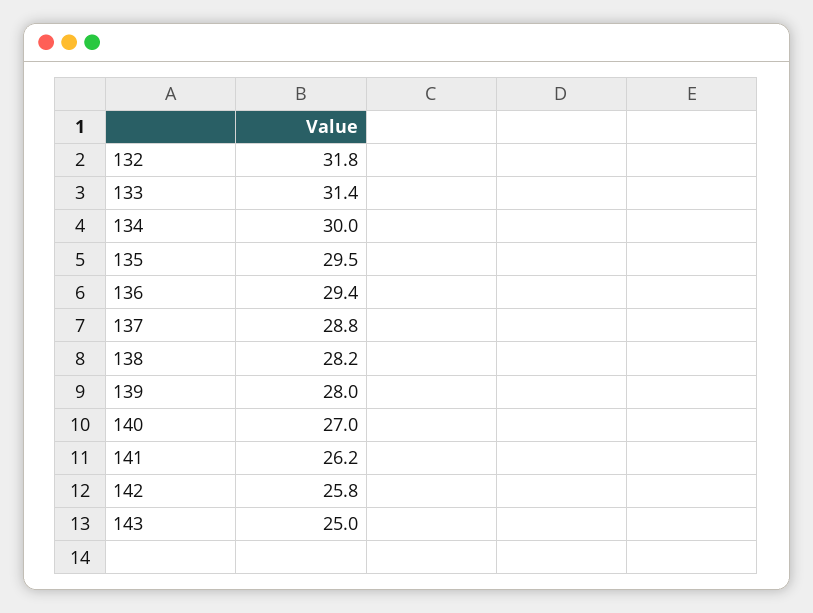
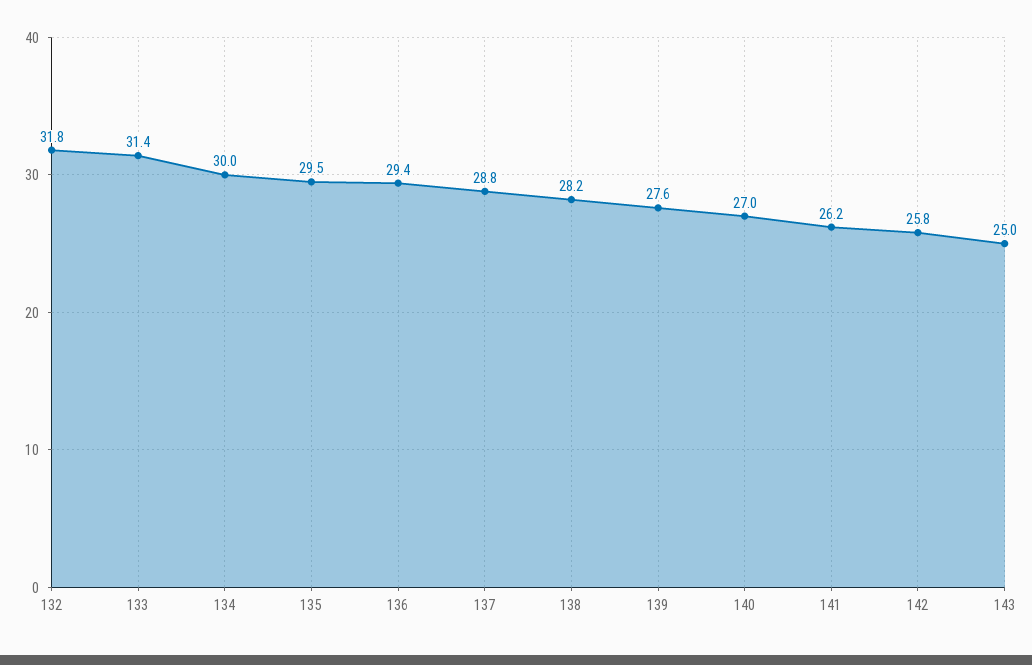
  {
    "132": 31.8,
    "133": 31.4,
    "134": 30,
    "135": 29.5,
    "136": 29.4,
    "137": 28.8,
    "138": 28.2,
-   "139": 28,
+   "139": 27.6,
    "140": 27,
    "141": 26.2,
    "142": 25.8,
    "143": 25
  }

